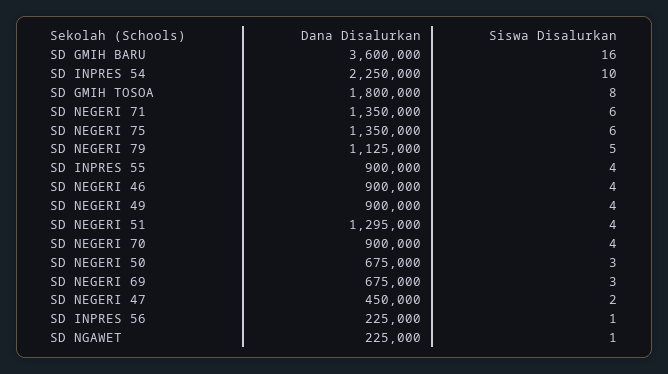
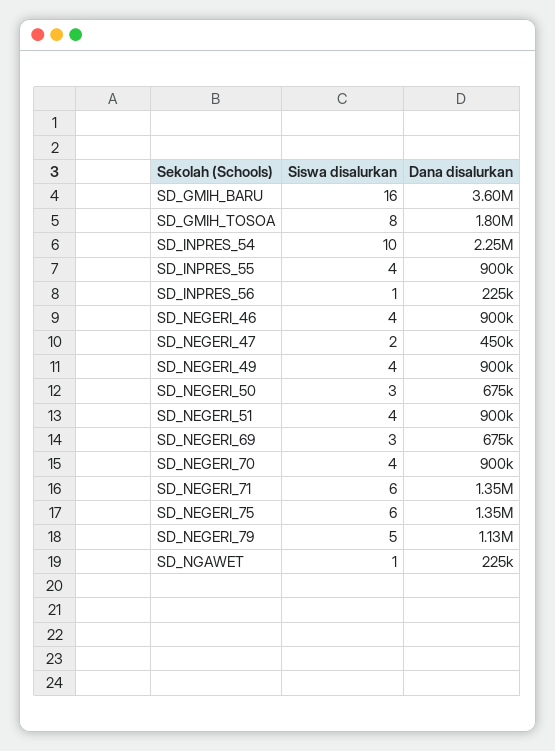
  {
    "Dana Disalurkan": {
      "SD GMIH BARU": 3600000,
      "SD INPRES 54": 2250000,
      "SD GMIH TOSOA": 1800000,
      "SD NEGERI 71": 1350000,
      "SD NEGERI 75": 1350000,
      "SD NEGERI 79": 1125000,
      "SD INPRES 55": 900000,
      "SD NEGERI 46": 900000,
      "SD NEGERI 49": 900000,
-     "SD NEGERI 51": 1295000,
+     "SD NEGERI 51": 900000,
      "SD NEGERI 70": 900000,
      "SD NEGERI 50": 675000,
      "SD NEGERI 69": 675000,
      "SD NEGERI 47": 450000,
      "SD INPRES 56": 225000,
      "SD NGAWET": 225000
    },
    "Siswa Disalurkan": {
      "SD GMIH BARU": 16,
      "SD INPRES 54": 10,
      "SD GMIH TOSOA": 8,
      "SD NEGERI 71": 6,
      "SD NEGERI 75": 6,
      "SD NEGERI 79": 5,
      "SD INPRES 55": 4,
      "SD NEGERI 46": 4,
      "SD NEGERI 49": 4,
      "SD NEGERI 51": 4,
      "SD NEGERI 70": 4,
      "SD NEGERI 50": 3,
      "SD NEGERI 69": 3,
      "SD NEGERI 47": 2,
      "SD INPRES 56": 1,
      "SD NGAWET": 1
    }
  }

